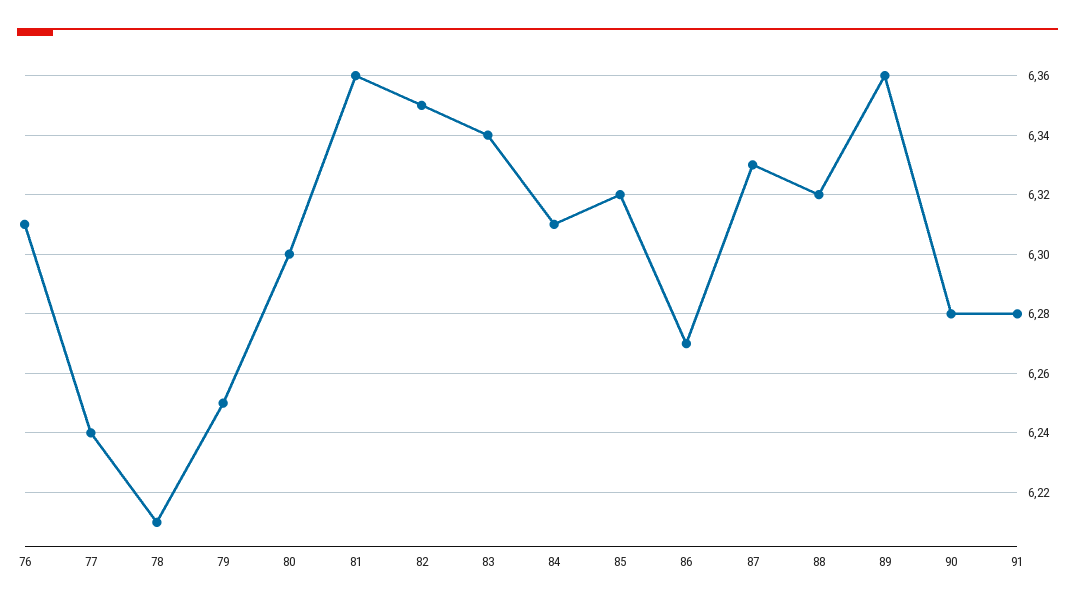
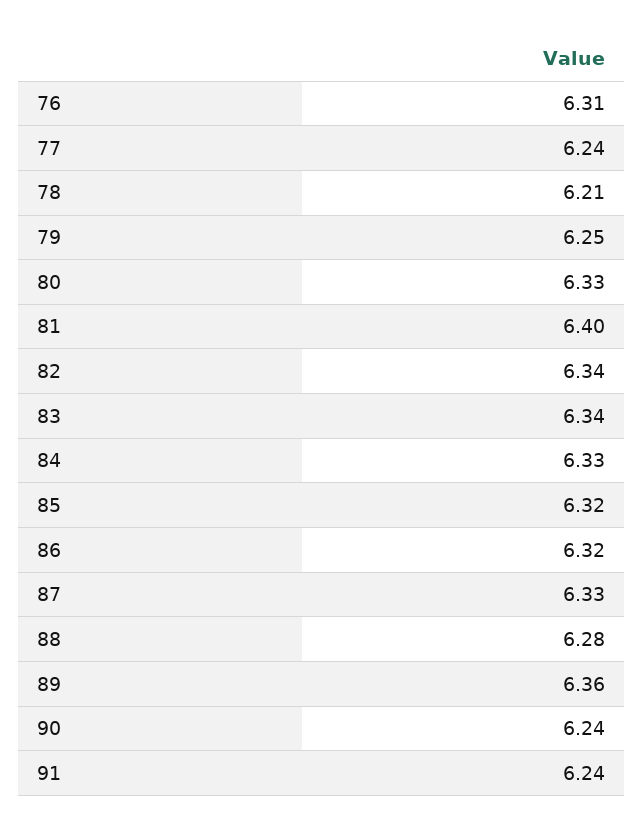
  {
    "76": 6.31,
    "77": 6.24,
    "78": 6.21,
    "79": 6.25,
-   "80": 6.3,
+   "80": 6.33,
-   "81": 6.36,
+   "81": 6.4,
-   "82": 6.35,
+   "82": 6.34,
    "83": 6.34,
-   "84": 6.31,
+   "84": 6.33,
    "85": 6.32,
-   "86": 6.27,
+   "86": 6.32,
    "87": 6.33,
-   "88": 6.32,
+   "88": 6.28,
    "89": 6.36,
-   "90": 6.28,
+   "90": 6.24,
-   "91": 6.28
+   "91": 6.24
  }

